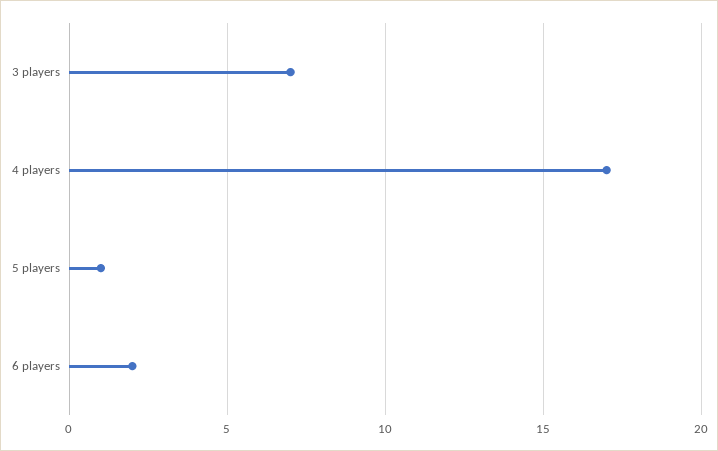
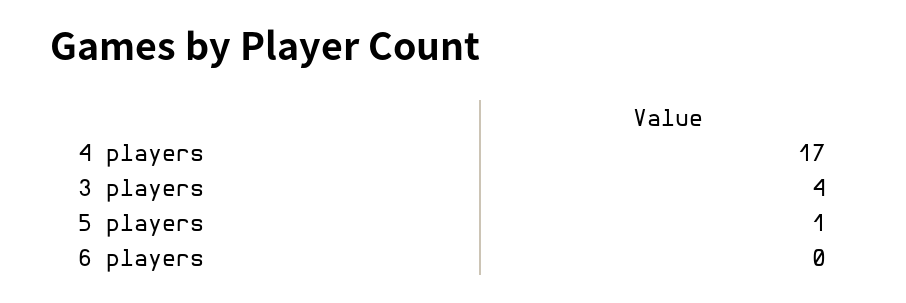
  {
-   "3 players": 7,
+   "3 players": 4,
    "4 players": 17,
    "5 players": 1,
-   "6 players": 2
+   "6 players": 0
  }

